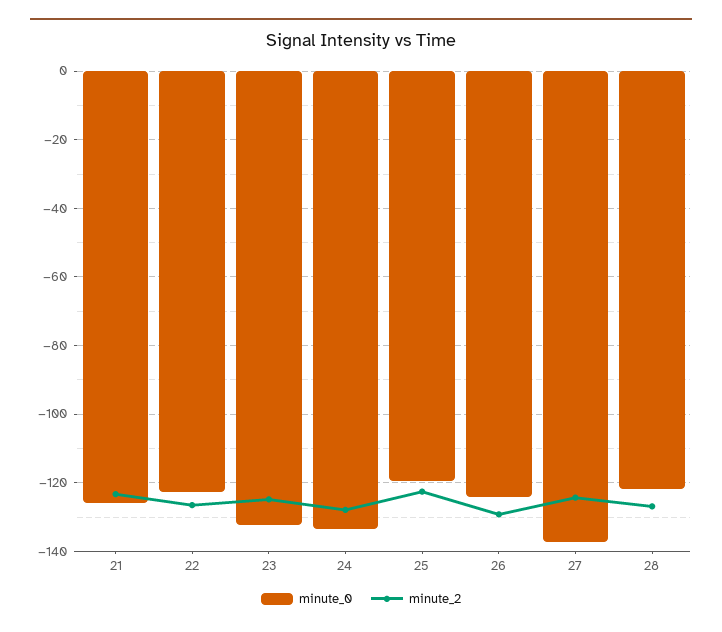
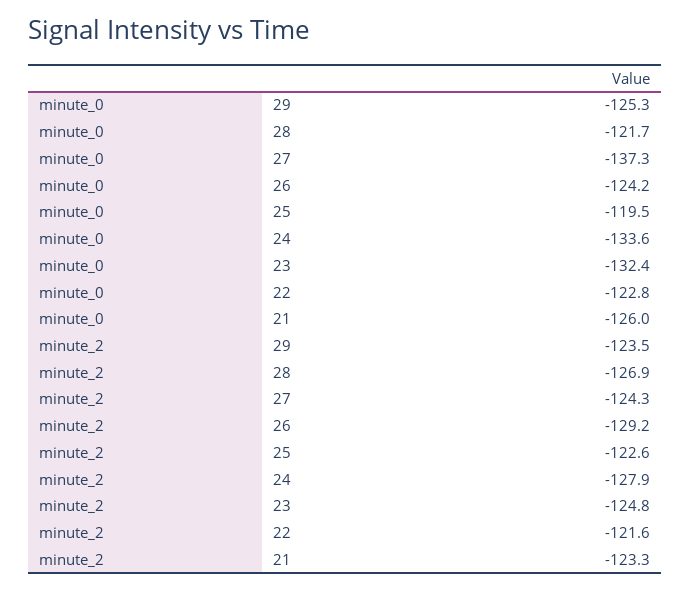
  {
    "minute_0": {
      "21": -126,
      "22": -122.8,
      "23": -132.4,
      "24": -133.6,
      "25": -119.5,
      "26": -124.2,
      "27": -137.3,
-     "28": -121.7
+     "28": -121.7,
+     "29": -125.3
    },
    "minute_2": {
      "21": -123.3,
-     "22": -126,
+     "22": -121.6,
      "23": -124.8,
      "24": -127.9,
      "25": -122.6,
      "26": -129.2,
      "27": -124.3,
-     "28": -126.9
+     "28": -126.9,
+     "29": -123.5
    }
  }

